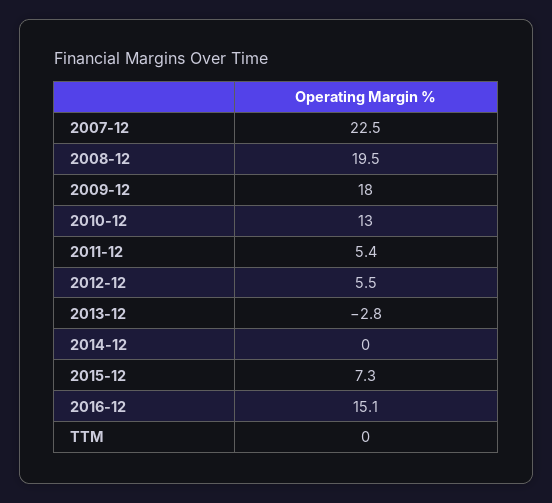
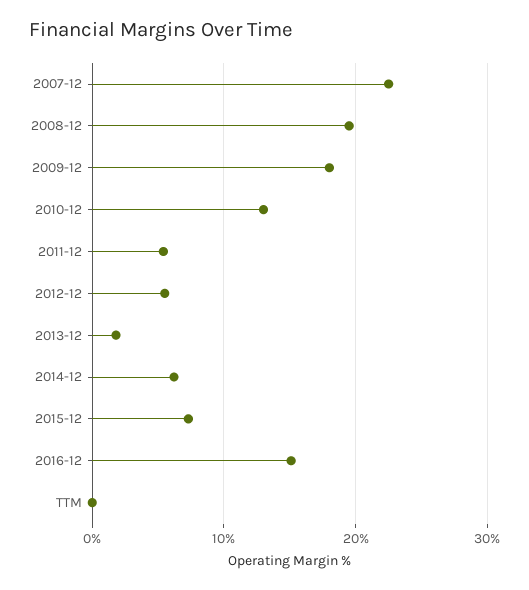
  {
    "2007-12": 22.5,
    "2008-12": 19.5,
    "2009-12": 18,
    "2010-12": 13,
    "2011-12": 5.4,
    "2012-12": 5.5,
-   "2013-12": -2.8,
+   "2013-12": 2,
-   "2014-12": 0,
+   "2014-12": 6,
    "2015-12": 7.3,
    "2016-12": 15.1,
    "TTM": 0
  }

